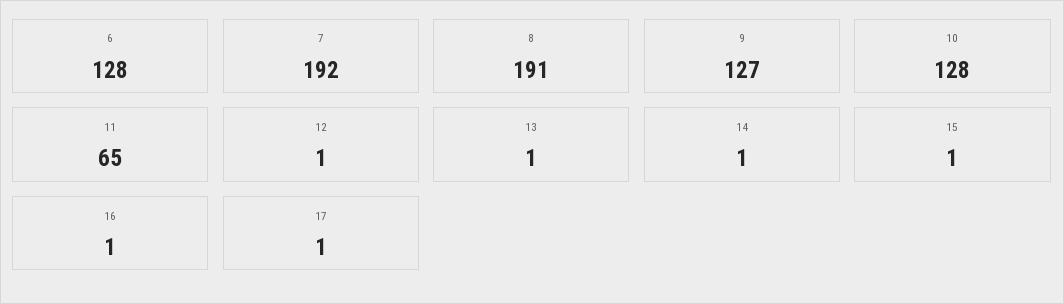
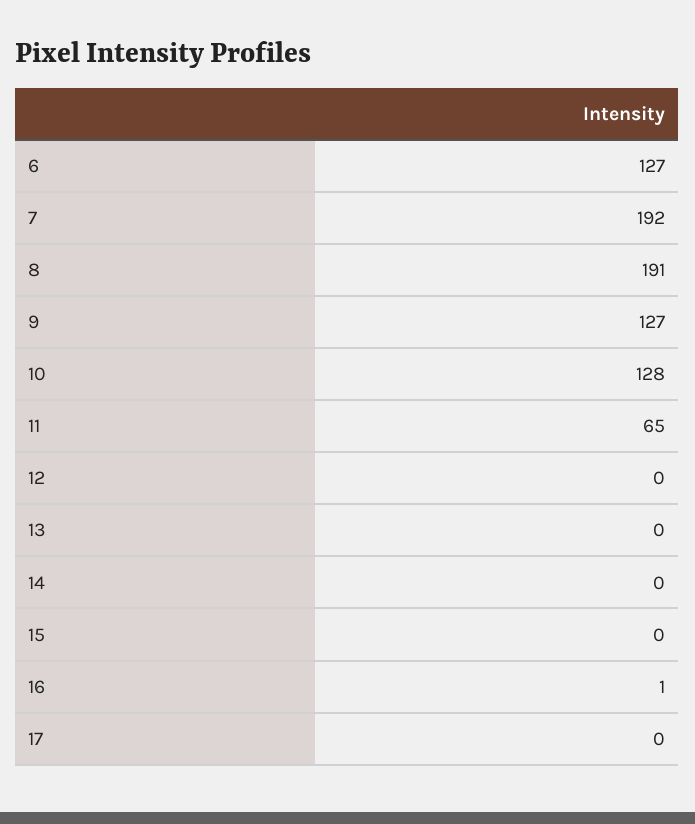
  {
-   "6": 128,
+   "6": 127,
    "7": 192,
    "8": 191,
    "9": 127,
    "10": 128,
    "11": 65,
-   "12": 1,
+   "12": 0,
-   "13": 1,
+   "13": 0,
-   "14": 1,
+   "14": 0,
-   "15": 1,
+   "15": 0,
    "16": 1,
-   "17": 1
+   "17": 0
  }

